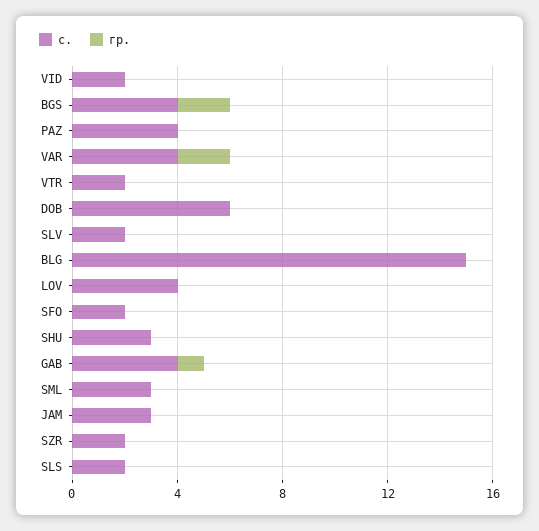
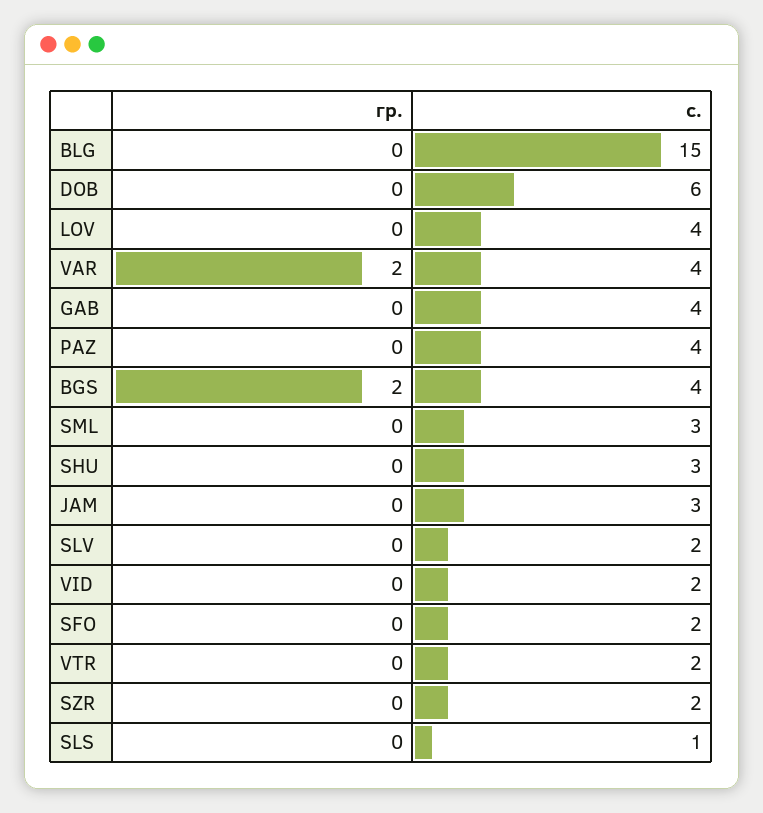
  {
    "с.": {
      "VID": 2,
      "BGS": 4,
      "PAZ": 4,
      "VAR": 4,
      "VTR": 2,
      "DOB": 6,
      "SLV": 2,
      "BLG": 15,
      "LOV": 4,
      "SFO": 2,
      "SHU": 3,
      "GAB": 4,
      "SML": 3,
      "JAM": 3,
      "SZR": 2,
-     "SLS": 2
+     "SLS": 1
    },
    "гр.": {
      "VID": 0,
      "BGS": 2,
      "PAZ": 0,
      "VAR": 2,
      "VTR": 0,
      "DOB": 0,
      "SLV": 0,
      "BLG": 0,
      "LOV": 0,
      "SFO": 0,
      "SHU": 0,
-     "GAB": 1,
+     "GAB": 0,
      "SML": 0,
      "JAM": 0,
      "SZR": 0,
      "SLS": 0
    }
  }

